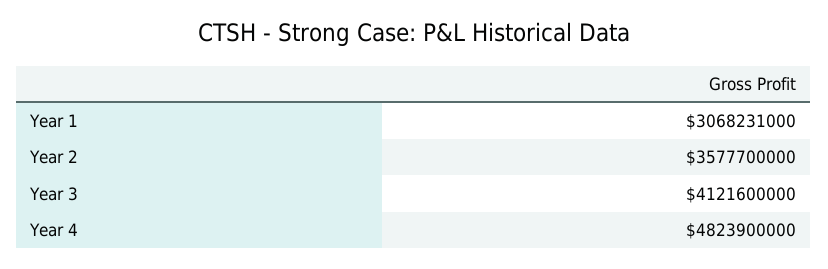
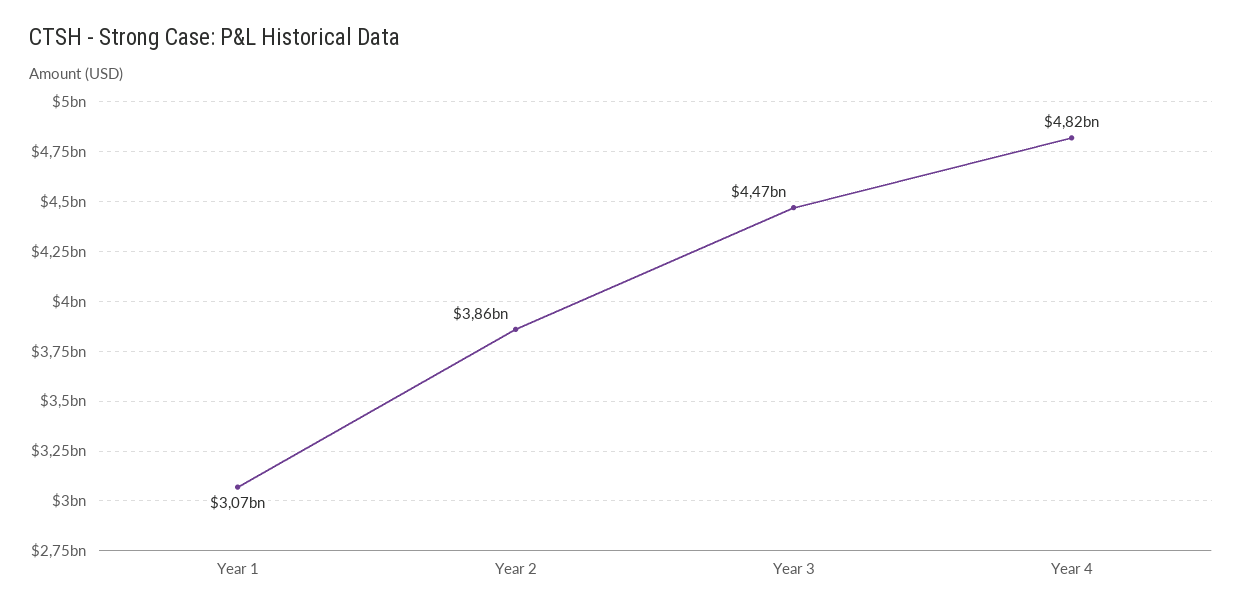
  {
    "Year 1": 3068231000,
-   "Year 2": 3577700000,
+   "Year 2": 3860000000,
-   "Year 3": 4121600000,
+   "Year 3": 4470000000,
    "Year 4": 4823900000
  }

